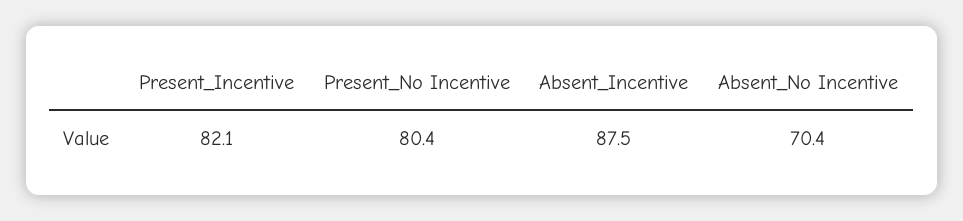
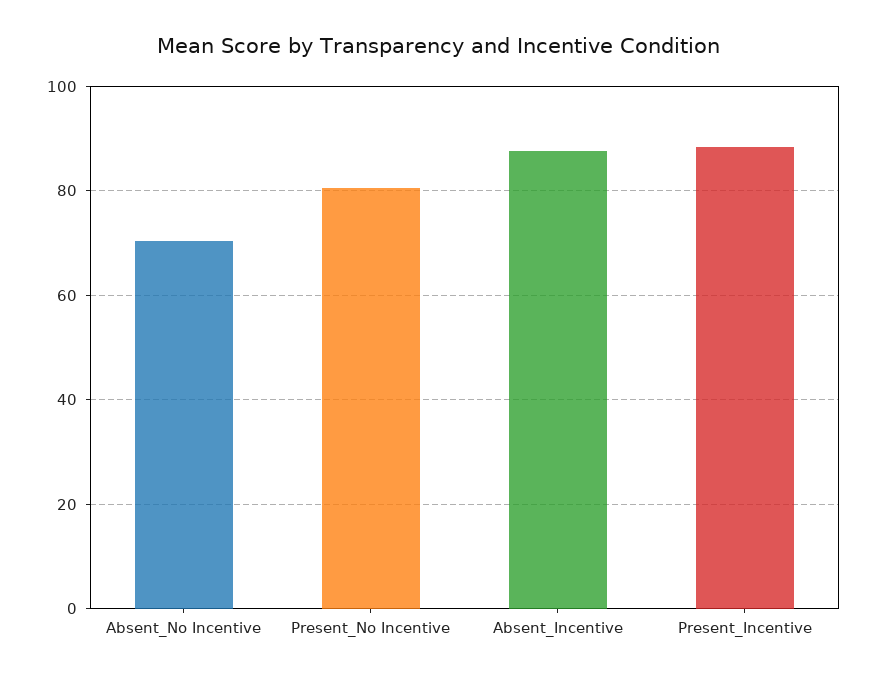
  {
-   "Present_Incentive": 82.1,
+   "Present_Incentive": 88,
    "Present_No Incentive": 80.4,
    "Absent_Incentive": 87.5,
    "Absent_No Incentive": 70.4
  }

